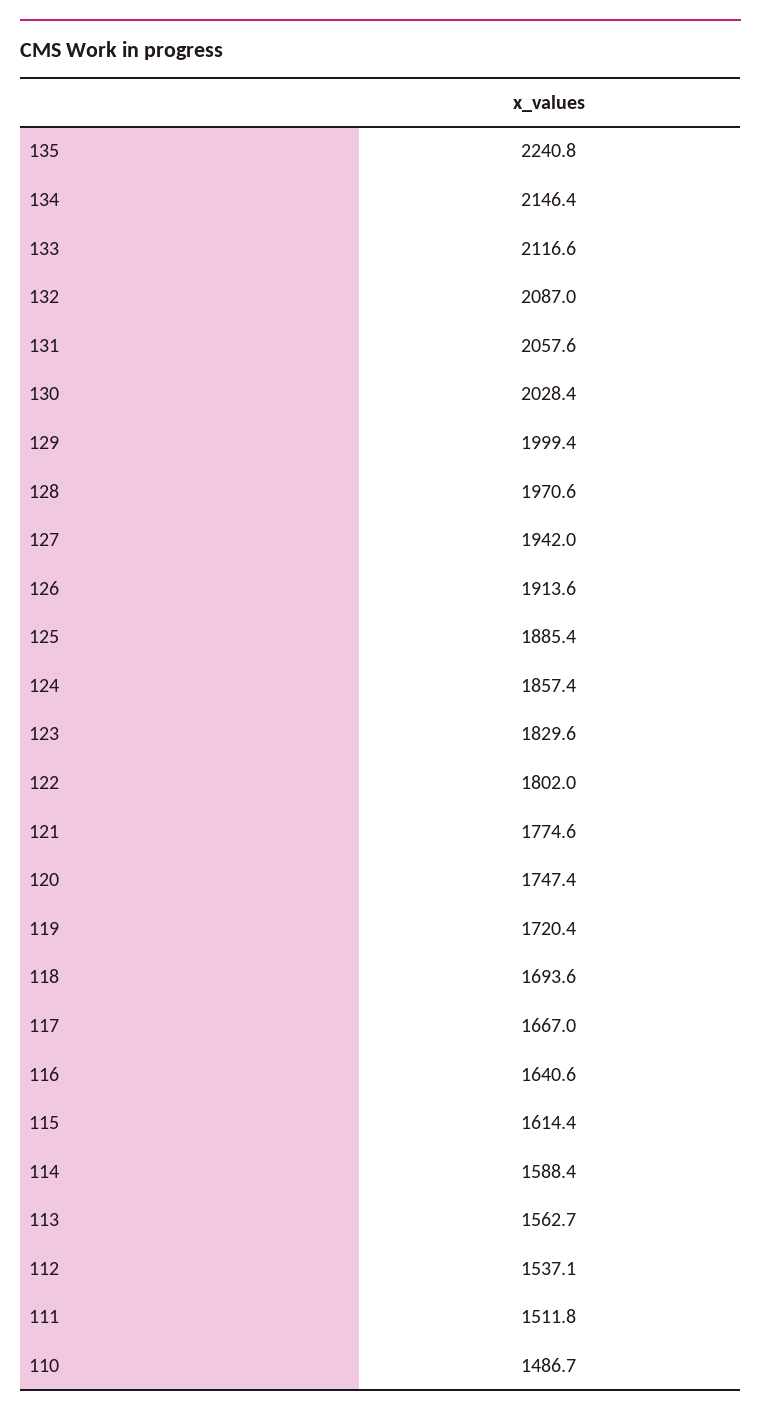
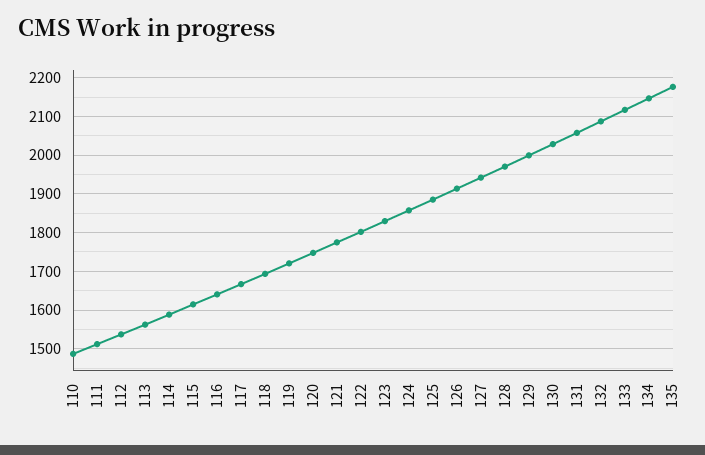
  {
-   "135": 2240.8,
+   "135": 2180,
    "134": 2146.4,
    "133": 2116.6,
    "132": 2087,
    "131": 2057.6,
    "130": 2028.4,
    "129": 1999.4,
    "128": 1970.6,
    "127": 1942,
    "126": 1913.6,
    "125": 1885.4,
    "124": 1857.4,
    "123": 1829.6,
    "122": 1802,
    "121": 1774.6,
    "120": 1747.4,
    "119": 1720.4,
    "118": 1693.6,
    "117": 1667,
    "116": 1640.6,
    "115": 1614.4,
    "114": 1588.4,
    "113": 1562.7,
    "112": 1537.1,
    "111": 1511.8,
    "110": 1486.7
  }

